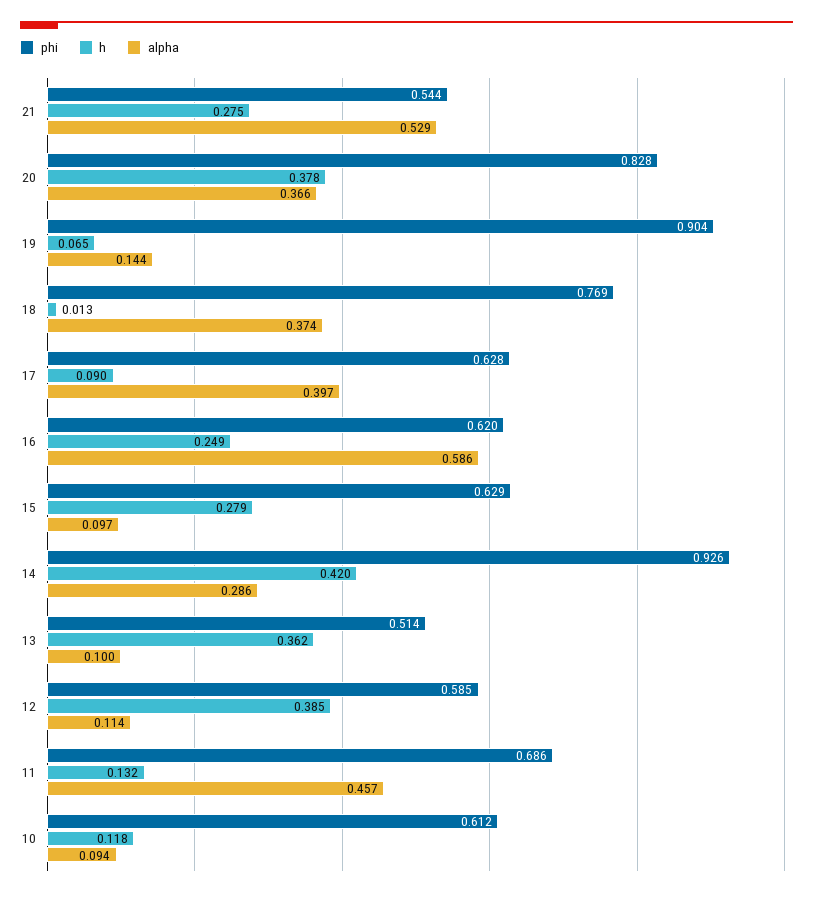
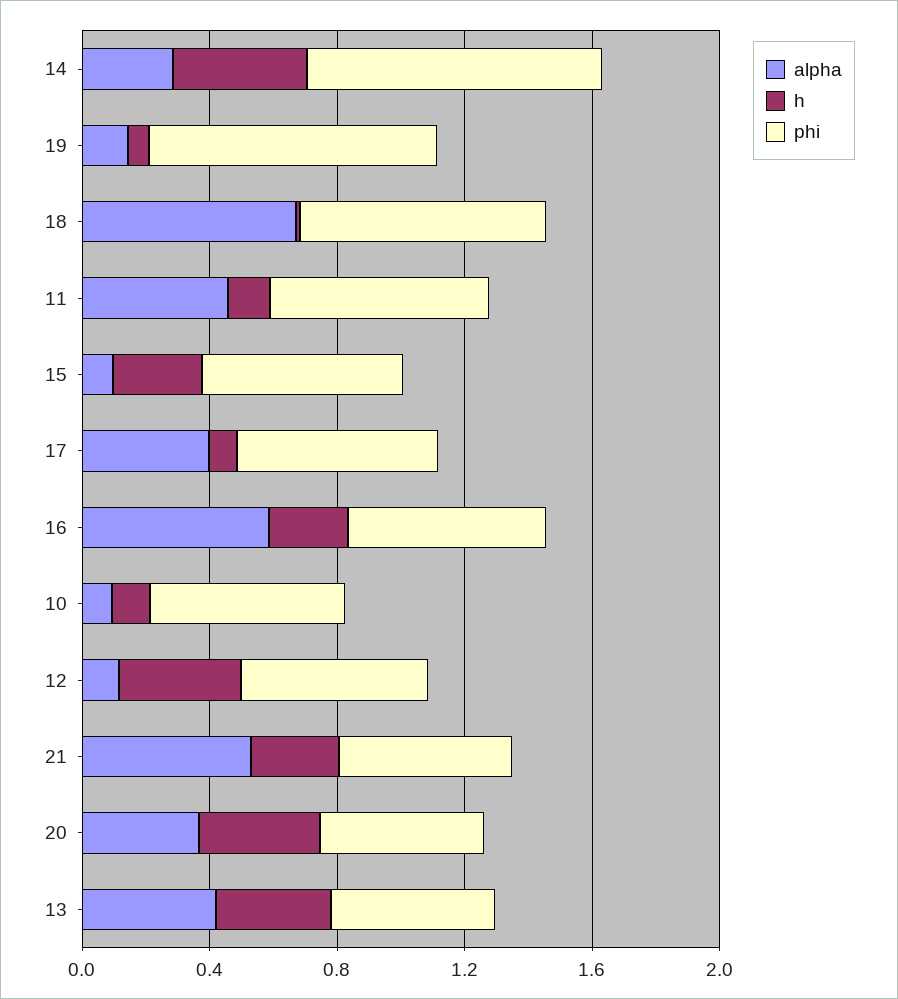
  {
    "phi": {
      "21": 0.544,
-     "20": 0.828,
+     "20": 0.5,
      "19": 0.904,
      "18": 0.769,
      "17": 0.628,
      "16": 0.62,
      "15": 0.629,
      "14": 0.926,
      "13": 0.514,
      "12": 0.585,
      "11": 0.686,
      "10": 0.612
    },
    "h": {
      "21": 0.275,
      "20": 0.378,
      "19": 0.065,
      "18": 0.013,
      "17": 0.09,
      "16": 0.249,
      "15": 0.279,
      "14": 0.42,
      "13": 0.362,
      "12": 0.385,
      "11": 0.132,
      "10": 0.118
    },
    "alpha": {
      "21": 0.529,
      "20": 0.366,
      "19": 0.144,
-     "18": 0.374,
+     "18": 0.7,
      "17": 0.397,
      "16": 0.586,
      "15": 0.097,
      "14": 0.286,
-     "13": 0.1,
+     "13": 0.4,
      "12": 0.114,
      "11": 0.457,
      "10": 0.094
    }
  }

